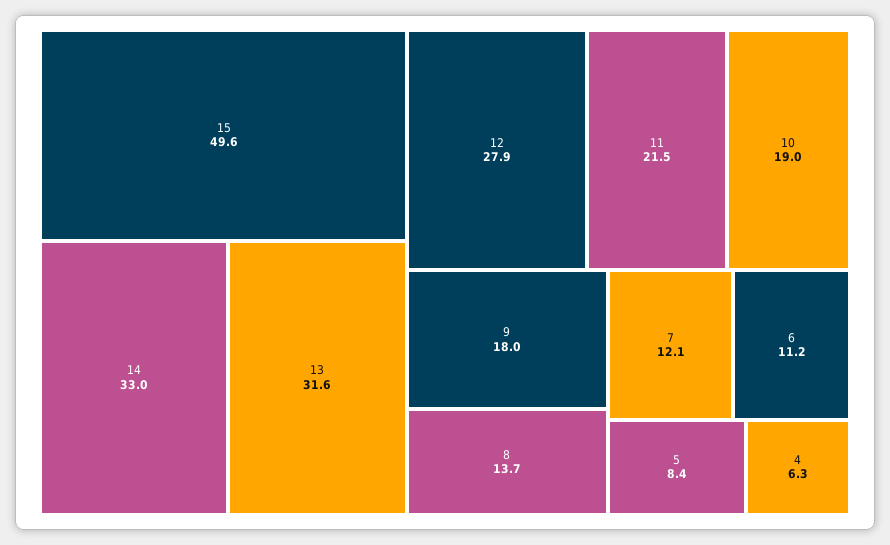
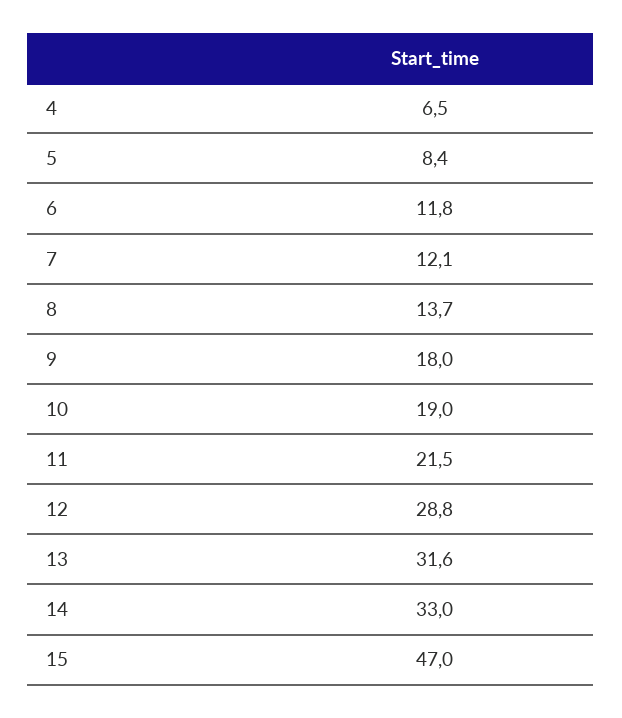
  {
-   "15": 49.6,
+   "15": 47,
    "14": 33,
    "13": 31.6,
-   "12": 27.9,
+   "12": 28.8,
    "11": 21.5,
    "10": 19,
    "9": 18,
    "8": 13.7,
    "7": 12.1,
-   "6": 11.2,
+   "6": 11.8,
    "5": 8.4,
-   "4": 6.3
+   "4": 6.5
  }

